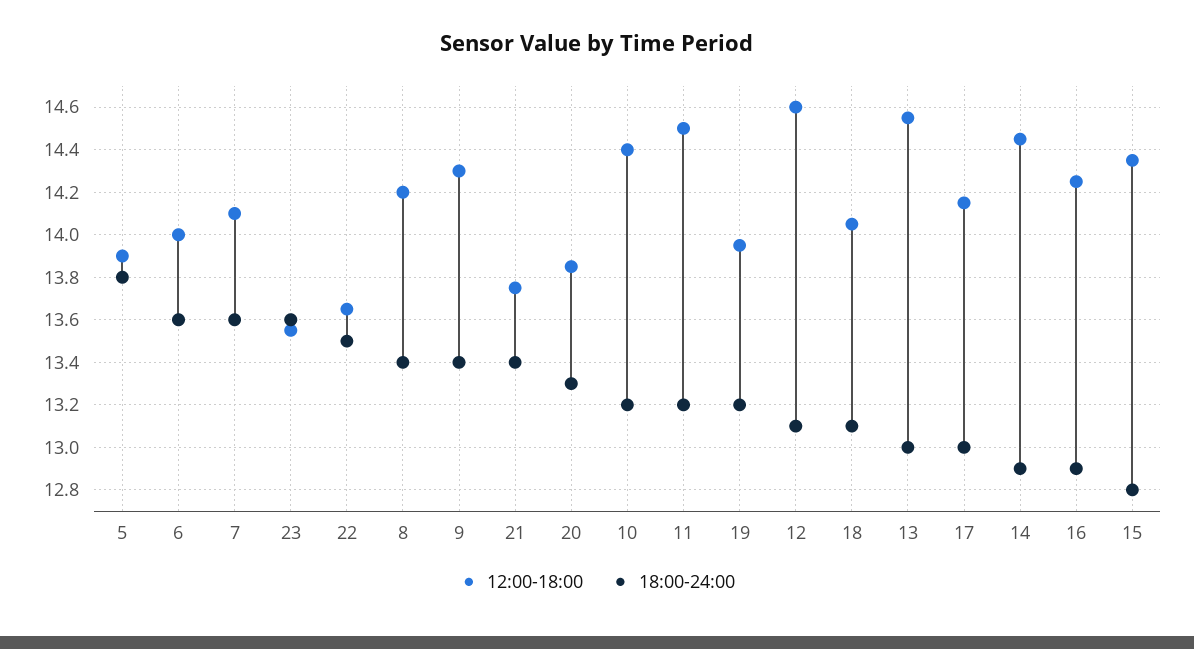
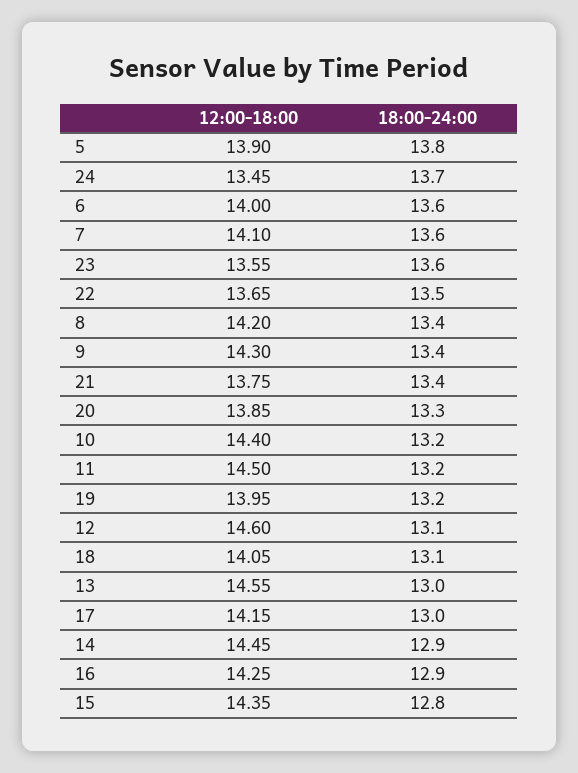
  {
    "12:00-18:00": {
      "5": 13.9,
      "6": 14,
      "7": 14.1,
      "23": 13.55,
      "22": 13.65,
      "8": 14.2,
      "9": 14.3,
      "21": 13.75,
      "20": 13.85,
      "10": 14.4,
      "11": 14.5,
      "19": 13.95,
      "12": 14.6,
      "18": 14.05,
      "13": 14.55,
      "17": 14.15,
      "14": 14.45,
      "16": 14.25,
-     "15": 14.35
+     "15": 14.35,
+     "24": 13.45
    },
    "18:00-24:00": {
      "5": 13.8,
      "6": 13.6,
      "7": 13.6,
      "23": 13.6,
      "22": 13.5,
      "8": 13.4,
      "9": 13.4,
      "21": 13.4,
      "20": 13.3,
      "10": 13.2,
      "11": 13.2,
      "19": 13.2,
      "12": 13.1,
      "18": 13.1,
      "13": 13,
      "17": 13,
      "14": 12.9,
      "16": 12.9,
-     "15": 12.8
+     "15": 12.8,
+     "24": 13.7
    }
  }

